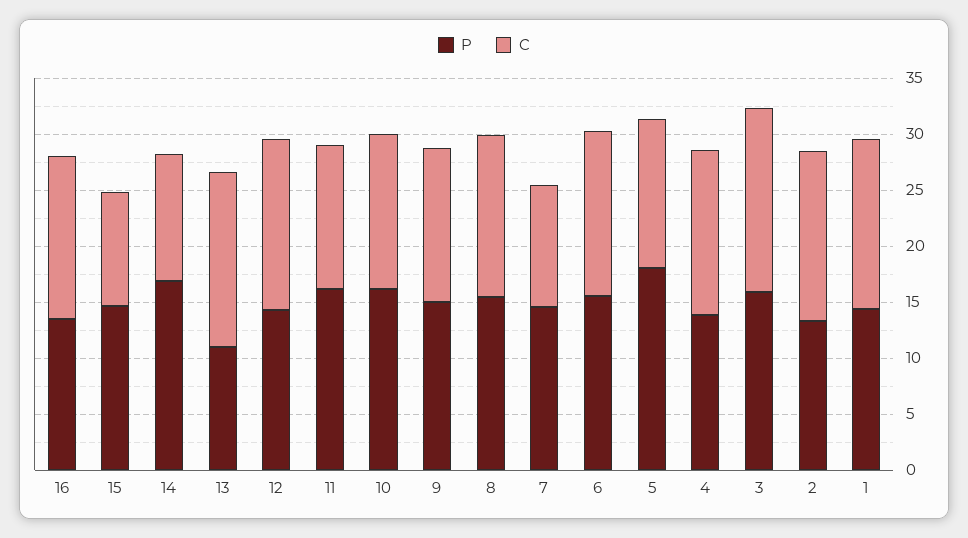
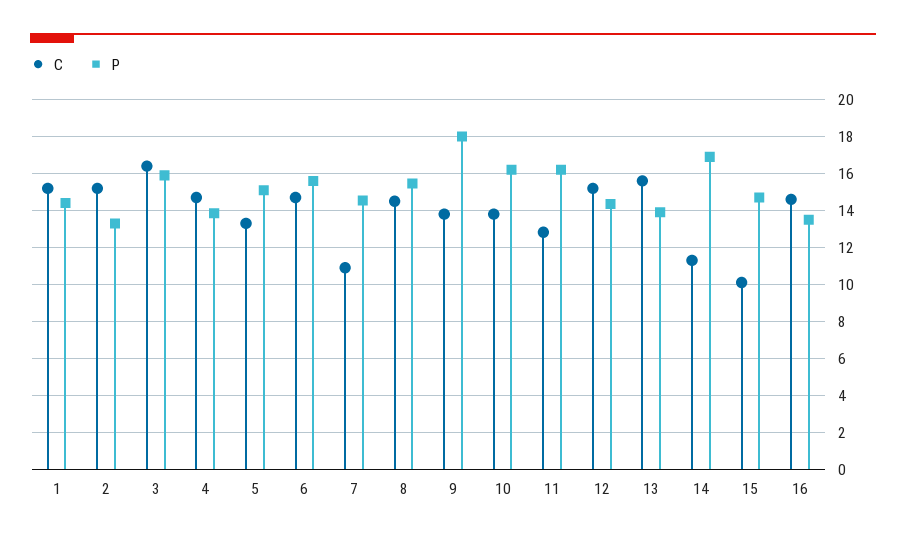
  {
    "P": {
      "16": 13.5,
      "15": 14.5,
      "14": 17,
-     "13": 11,
+     "13": 14,
      "12": 14.5,
      "11": 16,
      "10": 16,
-     "9": 15,
+     "9": 18,
      "8": 15.5,
      "7": 14.5,
      "6": 15.5,
-     "5": 18,
+     "5": 15,
      "4": 14,
      "3": 16,
      "2": 13.5,
      "1": 14.5
    },
    "C": {
      "16": 14.5,
      "15": 10,
      "14": 11.5,
      "13": 15.5,
      "12": 15,
      "11": 13,
      "10": 14,
      "9": 14,
      "8": 14.5,
      "7": 11,
      "6": 14.5,
      "5": 13.5,
      "4": 14.5,
      "3": 16.5,
      "2": 15,
      "1": 15
    }
  }

